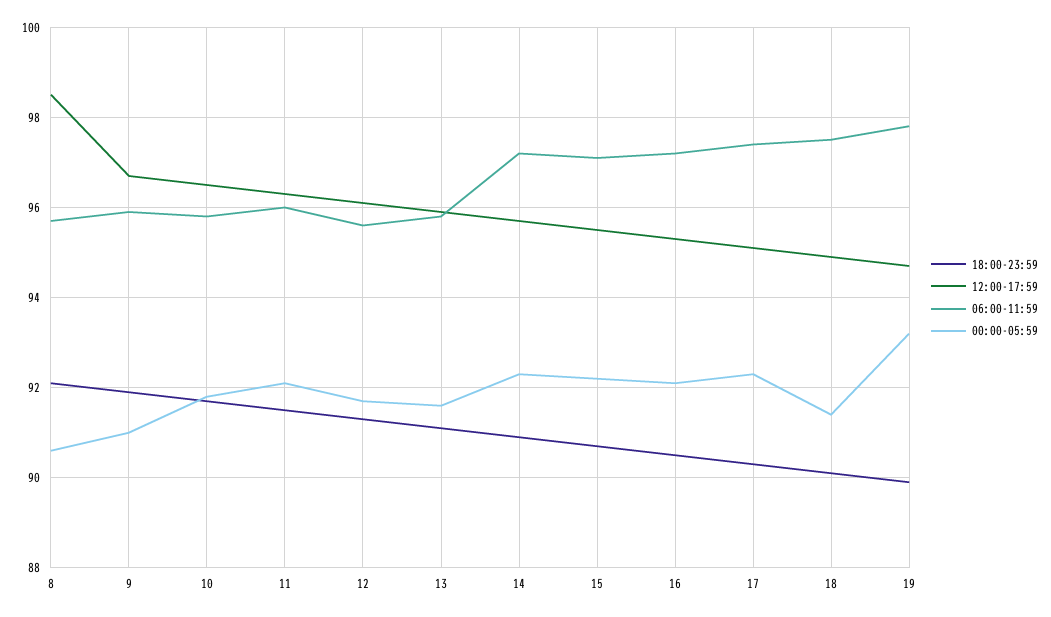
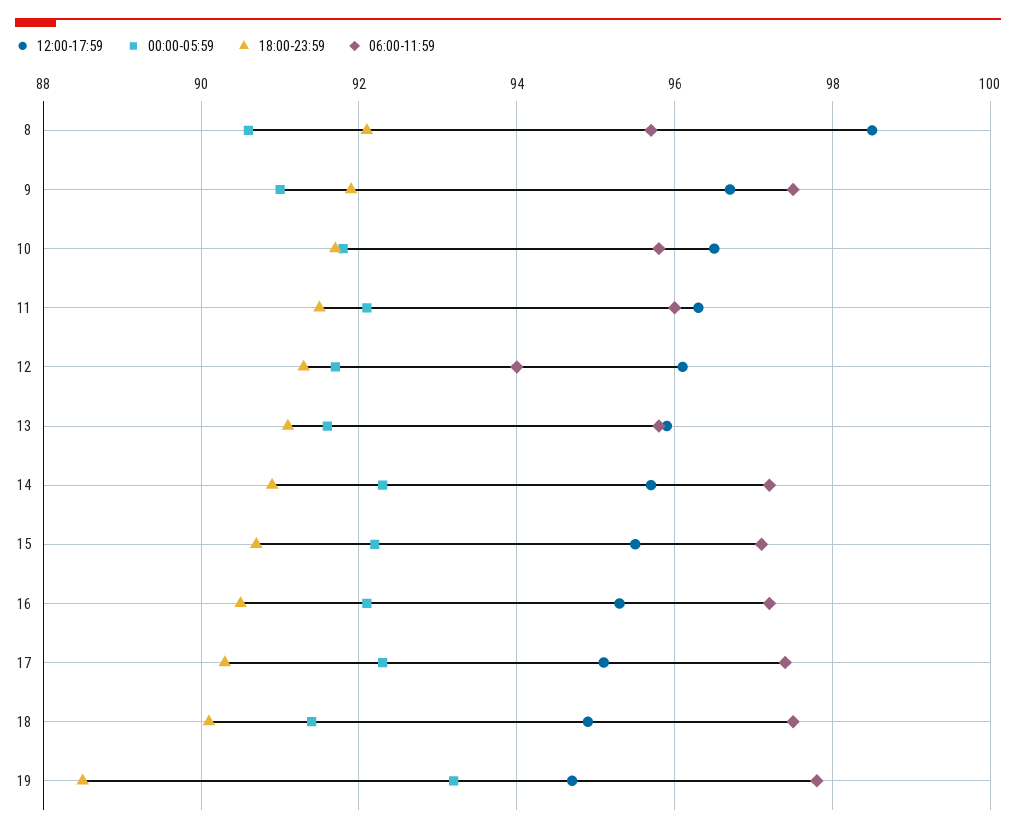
  {
    "18:00-23:59": {
      "8": 92,
      "9": 92,
      "10": 91.5,
      "11": 91.5,
      "12": 91.5,
      "13": 91,
      "14": 91,
      "15": 90.5,
      "16": 90.5,
      "17": 90.5,
      "18": 90,
-     "19": 90
+     "19": 88.5
    },
    "12:00-17:59": {
      "8": 98.5,
      "9": 96.5,
      "10": 96.5,
      "11": 96.5,
      "12": 96,
      "13": 96,
      "14": 95.5,
      "15": 95.5,
      "16": 95.5,
      "17": 95,
      "18": 95,
      "19": 94.5
    },
    "06:00-11:59": {
      "8": 95.5,
-     "9": 96,
+     "9": 97.5,
      "10": 96,
      "11": 96,
-     "12": 95.5,
+     "12": 94,
      "13": 96,
      "14": 97,
      "15": 97,
      "16": 97,
      "17": 97.5,
      "18": 97.5,
      "19": 98
    },
    "00:00-05:59": {
      "8": 90.5,
      "9": 91,
      "10": 92,
      "11": 92,
      "12": 91.5,
      "13": 91.5,
      "14": 92.5,
      "15": 92,
      "16": 92,
      "17": 92.5,
      "18": 91.5,
      "19": 93
    }
  }

